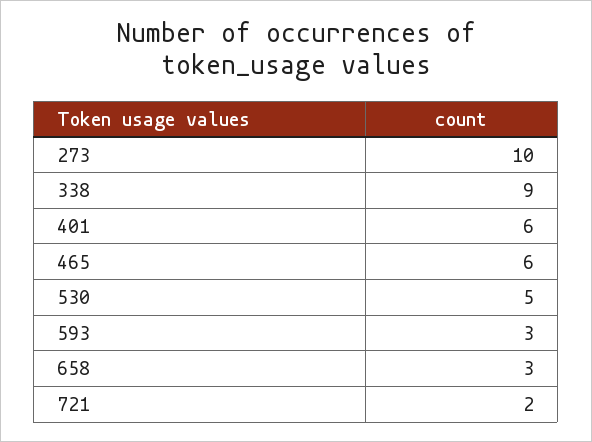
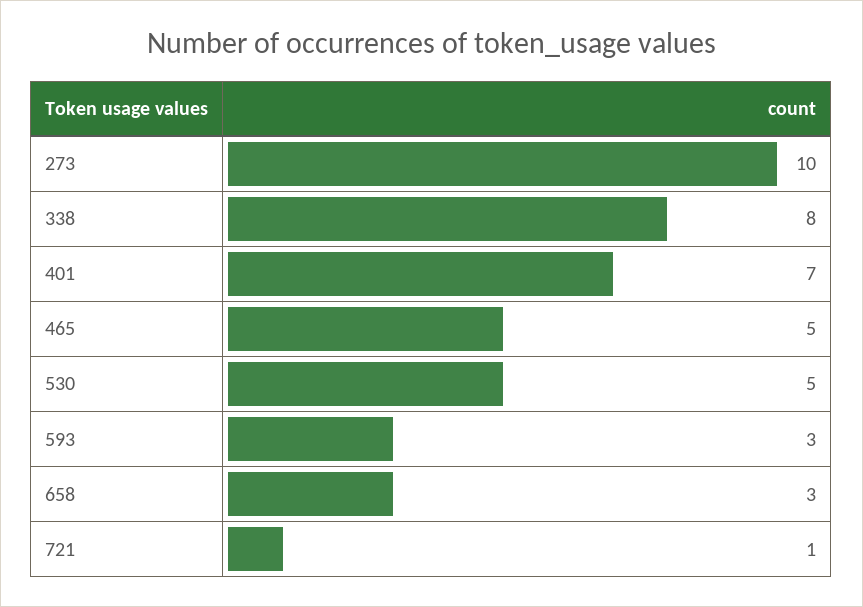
  {
    "273": 10,
-   "338": 9,
+   "338": 8,
-   "401": 6,
+   "401": 7,
-   "465": 6,
+   "465": 5,
    "530": 5,
    "593": 3,
    "658": 3,
-   "721": 2
+   "721": 1
  }

